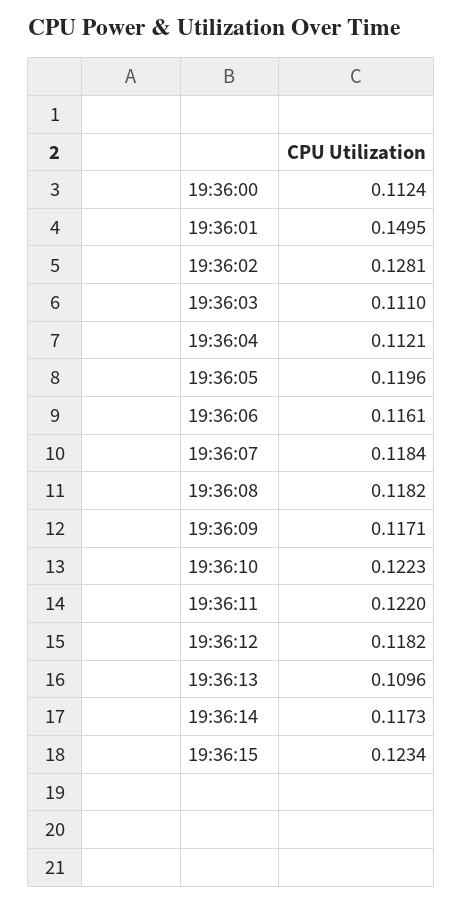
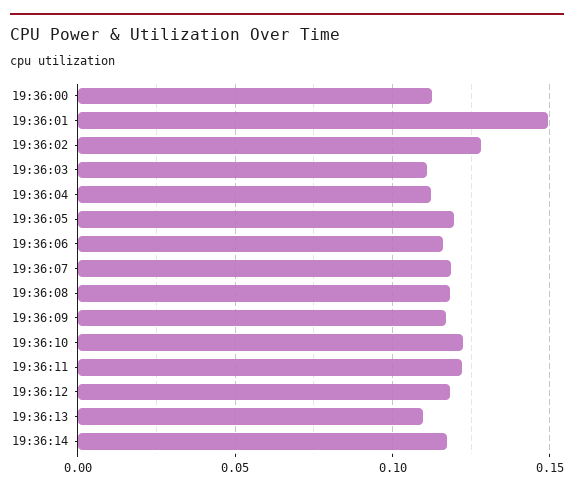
  {
    "19:36:00": 0.1124,
    "19:36:01": 0.1495,
    "19:36:02": 0.1281,
    "19:36:03": 0.111,
    "19:36:04": 0.1121,
    "19:36:05": 0.1196,
    "19:36:06": 0.1161,
    "19:36:07": 0.1184,
    "19:36:08": 0.1182,
    "19:36:09": 0.1171,
    "19:36:10": 0.1223,
    "19:36:11": 0.122,
    "19:36:12": 0.1182,
    "19:36:13": 0.1096,
-   "19:36:14": 0.1173,
+   "19:36:14": 0.1173
-   "19:36:15": 0.1234
  }

